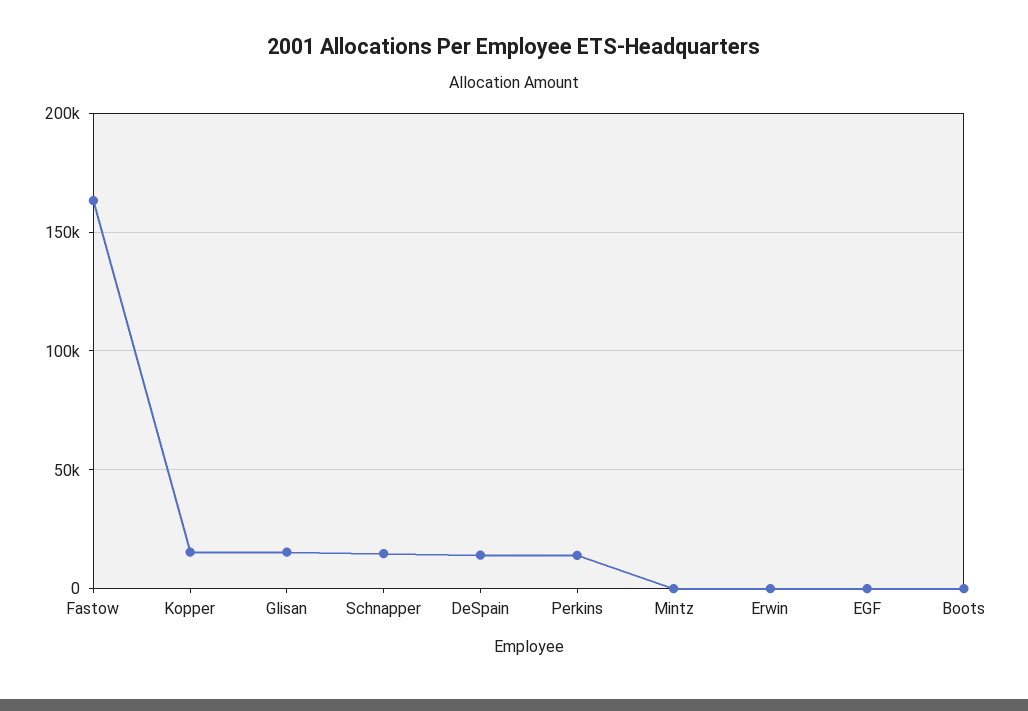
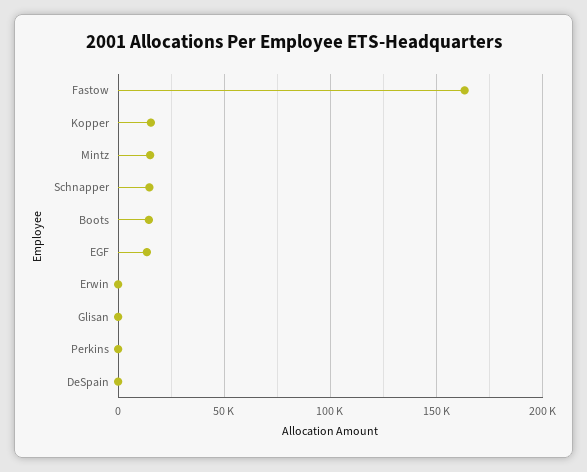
  {
    "Fastow": 165000,
    "Kopper": 15000,
-   "Glisan": 15000,
+   "Glisan": 0,
    "Schnapper": 15000,
-   "DeSpain": 15000,
+   "DeSpain": 0,
-   "Perkins": 15000,
+   "Perkins": 0,
-   "Mintz": 0,
+   "Mintz": 15000,
    "Erwin": 0,
-   "EGF": 0,
+   "EGF": 15000,
-   "Boots": 0
+   "Boots": 15000
  }

